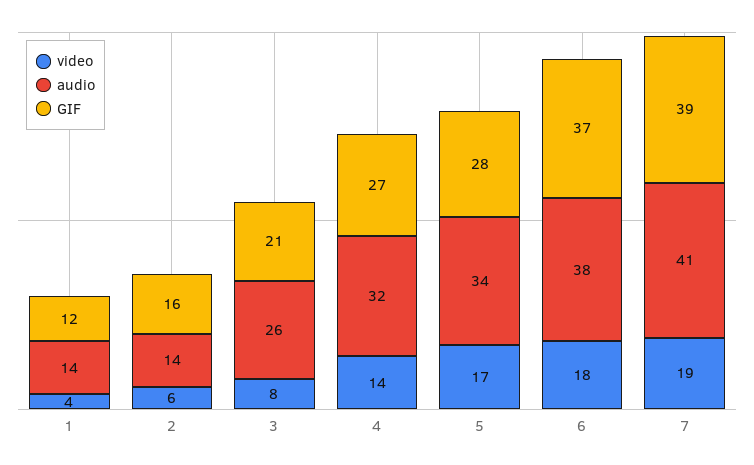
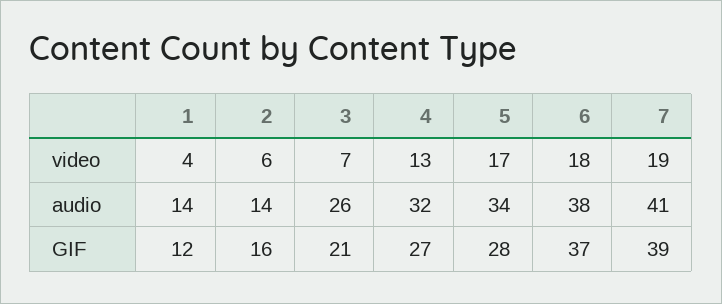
  {
    "video": {
      "1": 4,
      "2": 6,
-     "3": 8,
+     "3": 7,
-     "4": 14,
+     "4": 13,
      "5": 17,
      "6": 18,
      "7": 19
    },
    "audio": {
      "1": 14,
      "2": 14,
      "3": 26,
      "4": 32,
      "5": 34,
      "6": 38,
      "7": 41
    },
    "GIF": {
      "1": 12,
      "2": 16,
      "3": 21,
      "4": 27,
      "5": 28,
      "6": 37,
      "7": 39
    }
  }

